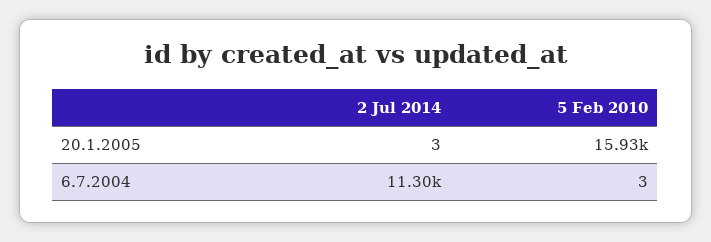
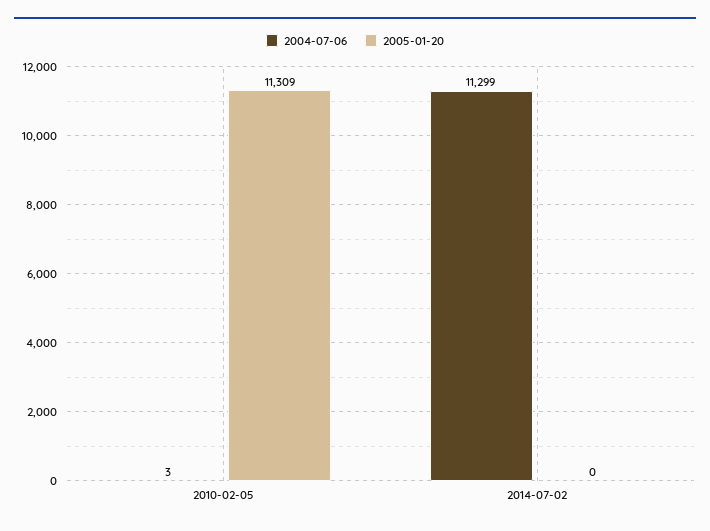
  {
    "20.1.2005": {
-     "2 Jul 2014": 3,
+     "2 Jul 2014": 0,
-     "5 Feb 2010": 15930
+     "5 Feb 2010": 11309
    },
    "6.7.2004": {
      "2 Jul 2014": 11299,
      "5 Feb 2010": 3
    }
  }

